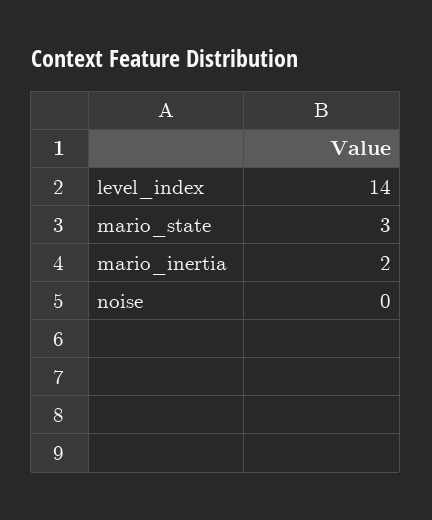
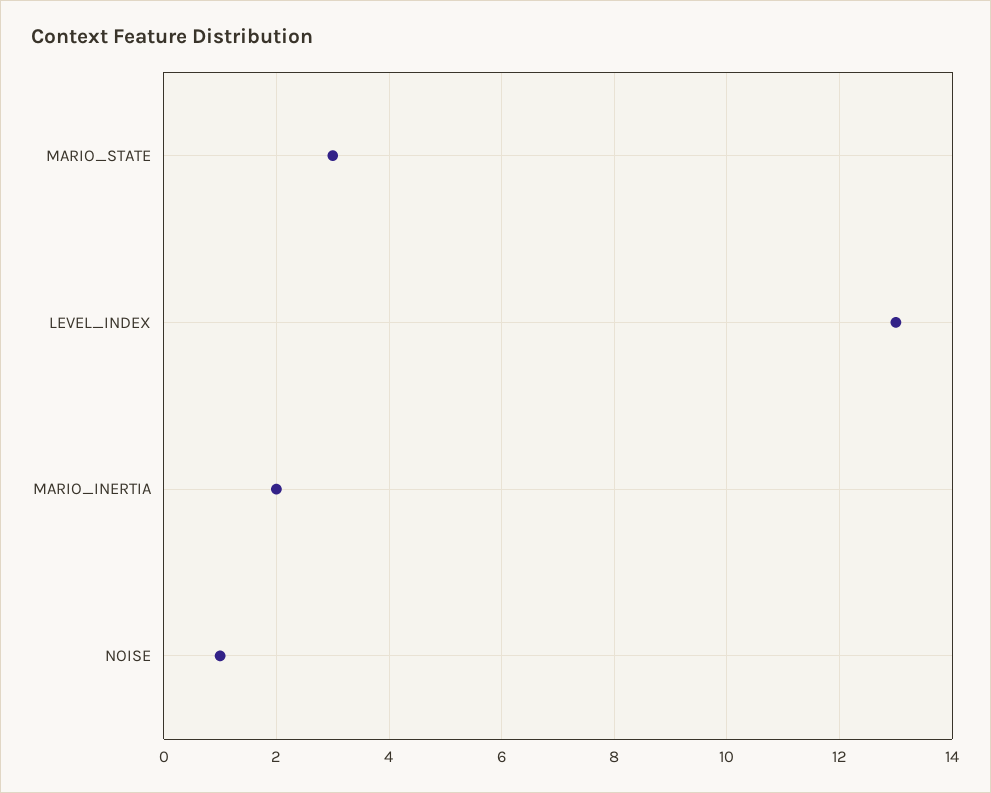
  {
-   "level_index": 14,
+   "level_index": 13,
    "mario_state": 3,
    "mario_inertia": 2,
-   "noise": 0
+   "noise": 1
  }

